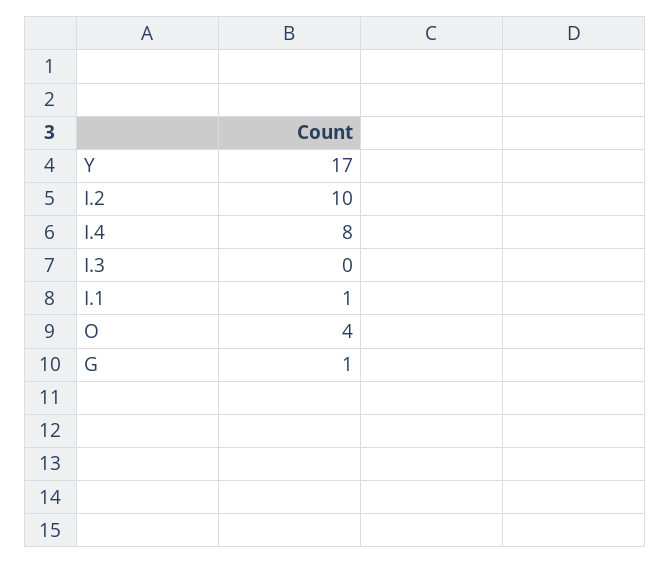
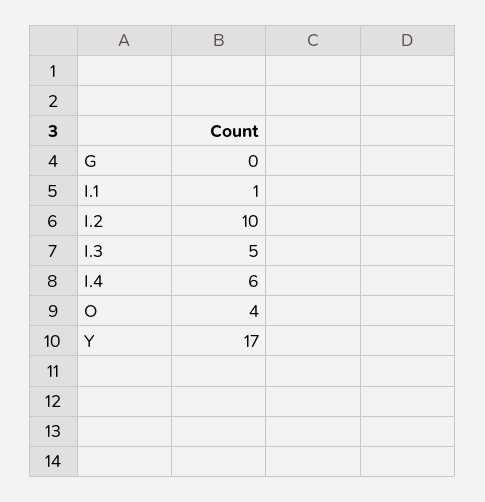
  {
    "Y": 17,
    "I.2": 10,
-   "I.4": 8,
+   "I.4": 6,
-   "I.3": 0,
+   "I.3": 5,
    "I.1": 1,
    "O": 4,
-   "G": 1
+   "G": 0
  }

